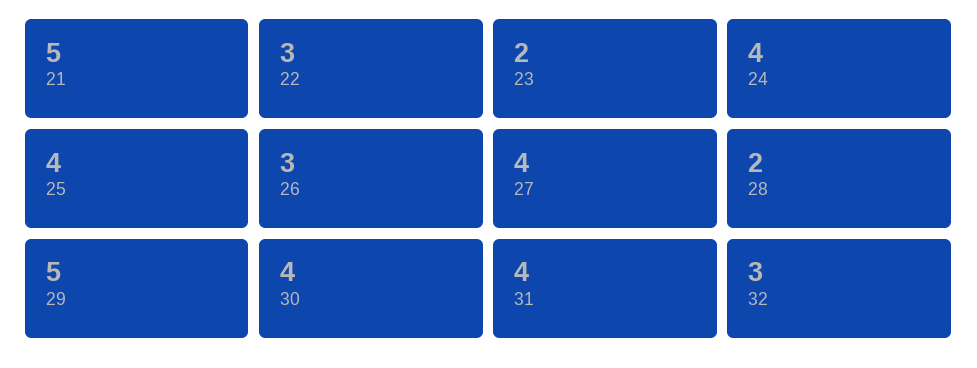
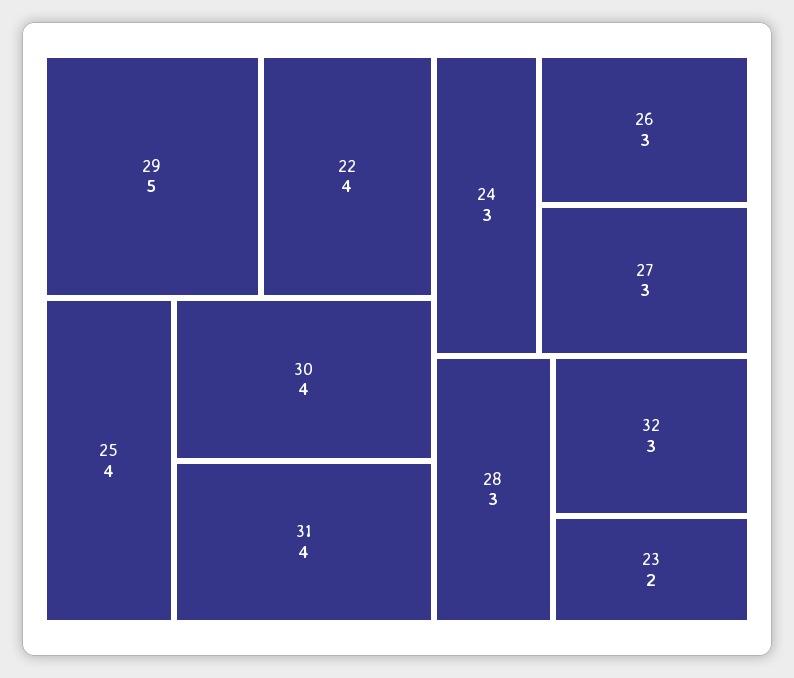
  {
-   "21": 5,
-   "22": 3,
+   "22": 4,
    "23": 2,
-   "24": 4,
+   "24": 3,
    "25": 4,
    "26": 3,
-   "27": 4,
+   "27": 3,
-   "28": 2,
+   "28": 3,
    "29": 5,
    "30": 4,
    "31": 4,
    "32": 3
  }

